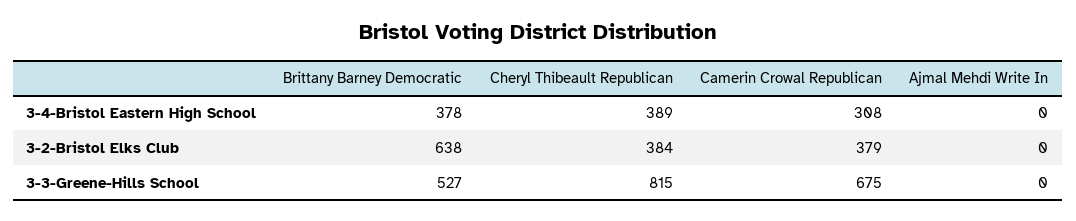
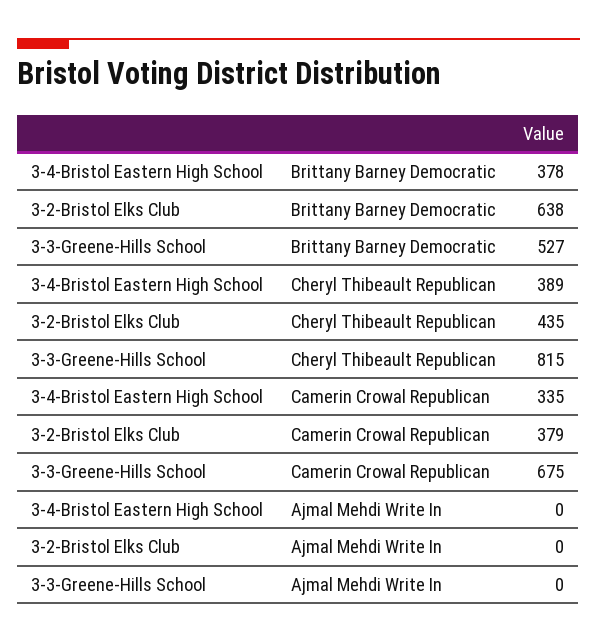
  {
    "Brittany Barney Democratic": {
      "3-4-Bristol Eastern High School": 378,
      "3-2-Bristol Elks Club": 638,
      "3-3-Greene-Hills School": 527
    },
    "Cheryl Thibeault Republican": {
      "3-4-Bristol Eastern High School": 389,
-     "3-2-Bristol Elks Club": 384,
+     "3-2-Bristol Elks Club": 435,
      "3-3-Greene-Hills School": 815
    },
    "Camerin Crowal Republican": {
-     "3-4-Bristol Eastern High School": 308,
+     "3-4-Bristol Eastern High School": 335,
      "3-2-Bristol Elks Club": 379,
      "3-3-Greene-Hills School": 675
    },
    "Ajmal Mehdi Write In": {
      "3-4-Bristol Eastern High School": 0,
      "3-2-Bristol Elks Club": 0,
      "3-3-Greene-Hills School": 0
    }
  }

